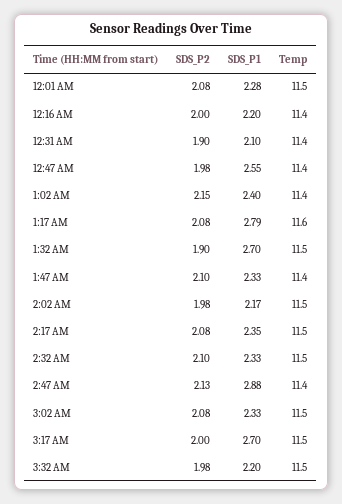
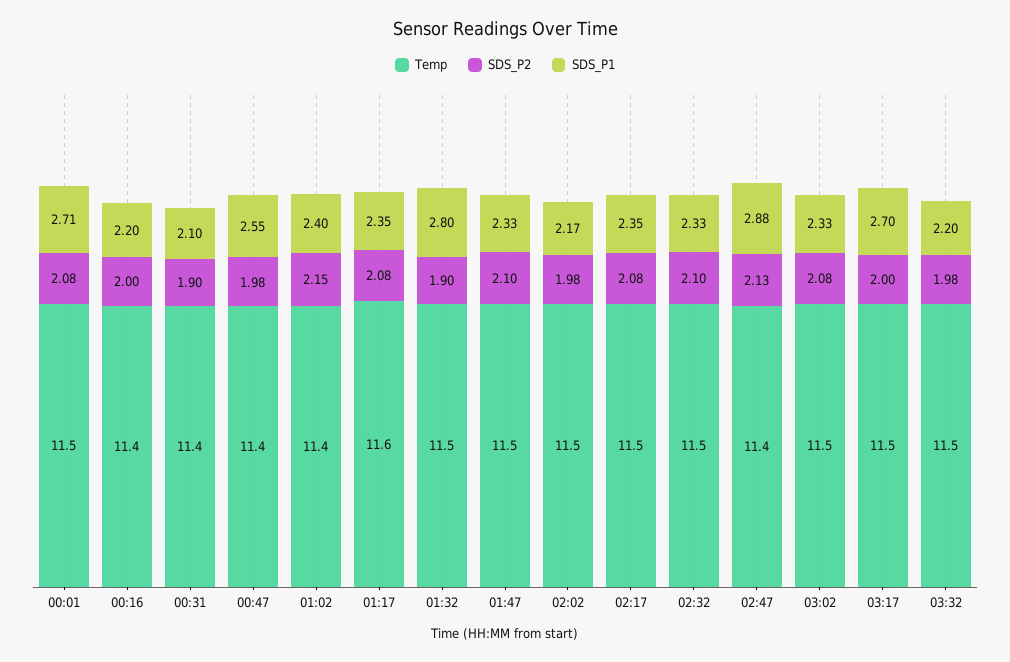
  {
    "SDS_P2": {
      "12:01 AM": 2.08,
      "12:16 AM": 2,
      "12:31 AM": 1.9,
      "12:47 AM": 1.98,
      "1:02 AM": 2.15,
      "1:17 AM": 2.08,
      "1:32 AM": 1.9,
      "1:47 AM": 2.1,
      "2:02 AM": 1.98,
      "2:17 AM": 2.08,
      "2:32 AM": 2.1,
      "2:47 AM": 2.13,
      "3:02 AM": 2.08,
      "3:17 AM": 2,
      "3:32 AM": 1.98
    },
    "SDS_P1": {
-     "12:01 AM": 2.28,
+     "12:01 AM": 2.71,
      "12:16 AM": 2.2,
      "12:31 AM": 2.1,
      "12:47 AM": 2.55,
      "1:02 AM": 2.4,
-     "1:17 AM": 2.79,
+     "1:17 AM": 2.35,
-     "1:32 AM": 2.7,
+     "1:32 AM": 2.8,
      "1:47 AM": 2.33,
      "2:02 AM": 2.17,
      "2:17 AM": 2.35,
      "2:32 AM": 2.33,
      "2:47 AM": 2.88,
      "3:02 AM": 2.33,
      "3:17 AM": 2.7,
      "3:32 AM": 2.2
    },
    "Temp": {
      "12:01 AM": 11.5,
      "12:16 AM": 11.4,
      "12:31 AM": 11.4,
      "12:47 AM": 11.4,
      "1:02 AM": 11.4,
      "1:17 AM": 11.6,
      "1:32 AM": 11.5,
-     "1:47 AM": 11.4,
+     "1:47 AM": 11.5,
      "2:02 AM": 11.5,
      "2:17 AM": 11.5,
      "2:32 AM": 11.5,
      "2:47 AM": 11.4,
      "3:02 AM": 11.5,
      "3:17 AM": 11.5,
      "3:32 AM": 11.5
    }
  }

